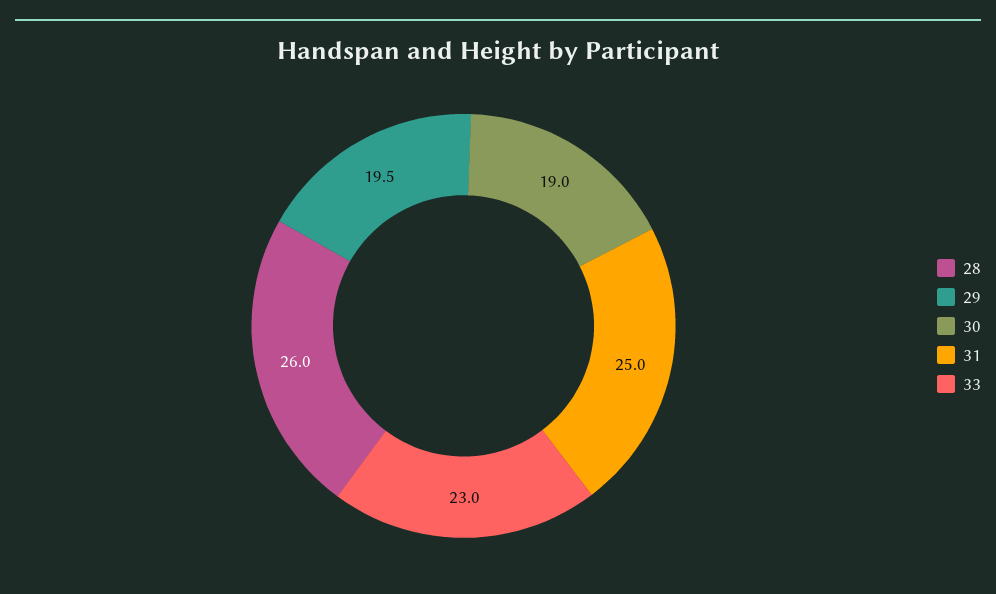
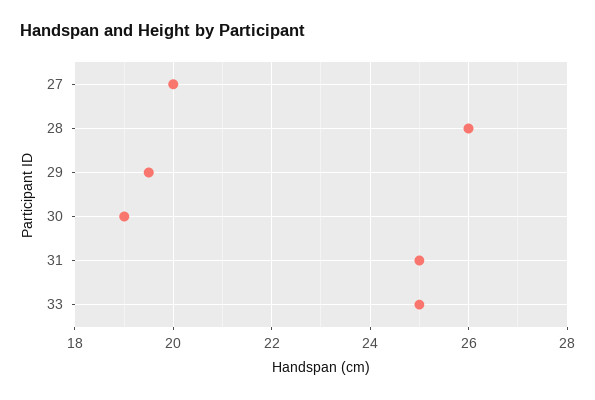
  {
    "28": 26,
    "29": 19.5,
    "30": 19,
    "31": 25,
-   "33": 23
+   "33": 25,
+   "27": 20
  }

